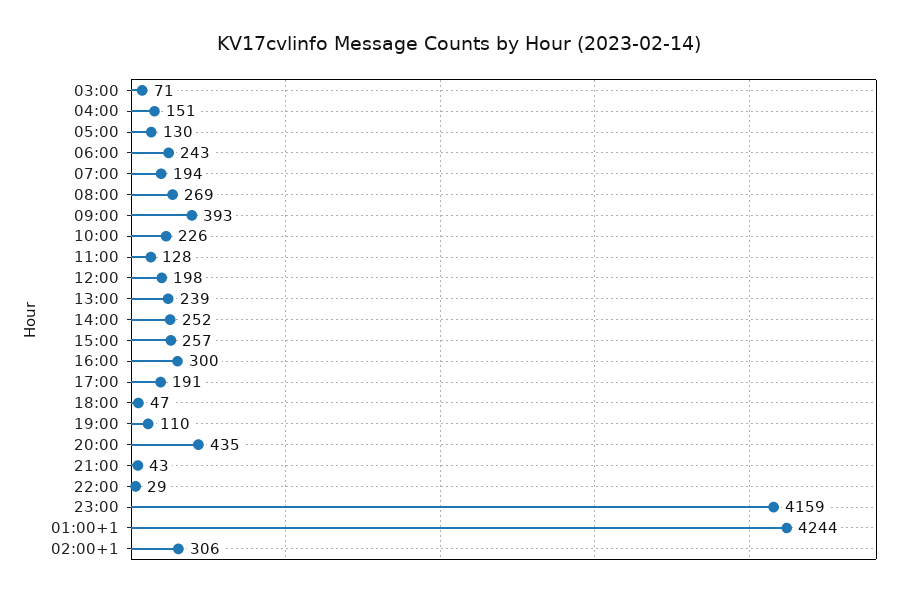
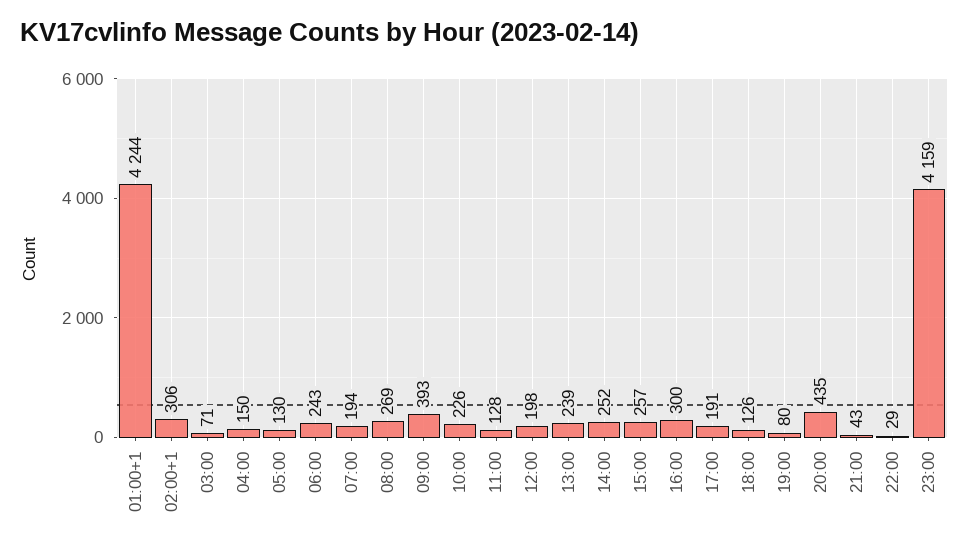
  {
    "03:00": 71,
-   "04:00": 151,
+   "04:00": 150,
    "05:00": 130,
    "06:00": 243,
    "07:00": 194,
    "08:00": 269,
    "09:00": 393,
    "10:00": 226,
    "11:00": 128,
    "12:00": 198,
    "13:00": 239,
    "14:00": 252,
    "15:00": 257,
    "16:00": 300,
    "17:00": 191,
-   "18:00": 47,
+   "18:00": 126,
-   "19:00": 110,
+   "19:00": 80,
    "20:00": 435,
    "21:00": 43,
    "22:00": 29,
    "23:00": 4159,
    "01:00+1": 4244,
    "02:00+1": 306
  }

